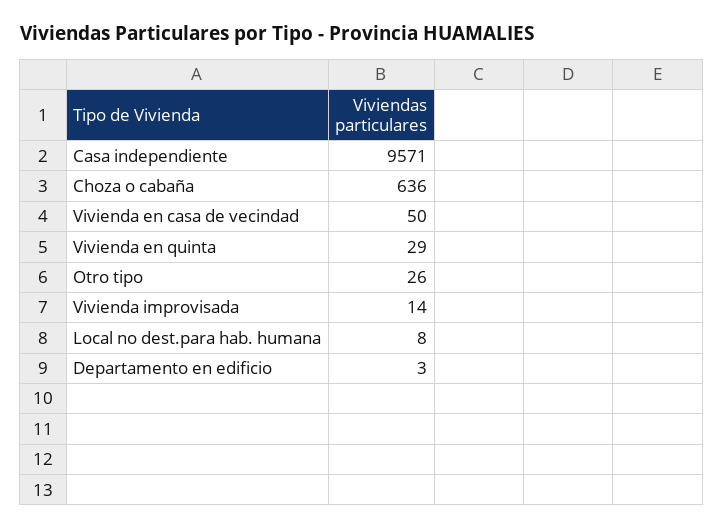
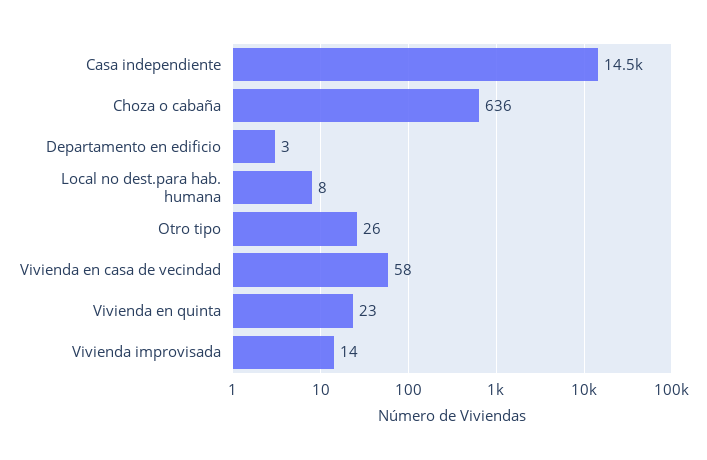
  {
-   "Casa independiente": 9571,
+   "Casa independiente": 14500,
    "Choza o cabaña": 636,
-   "Vivienda en casa de vecindad": 50,
+   "Vivienda en casa de vecindad": 58,
-   "Vivienda en quinta": 29,
+   "Vivienda en quinta": 23,
    "Otro tipo": 26,
    "Vivienda improvisada": 14,
    "Local no dest.para hab. humana": 8,
    "Departamento en edificio": 3
  }

